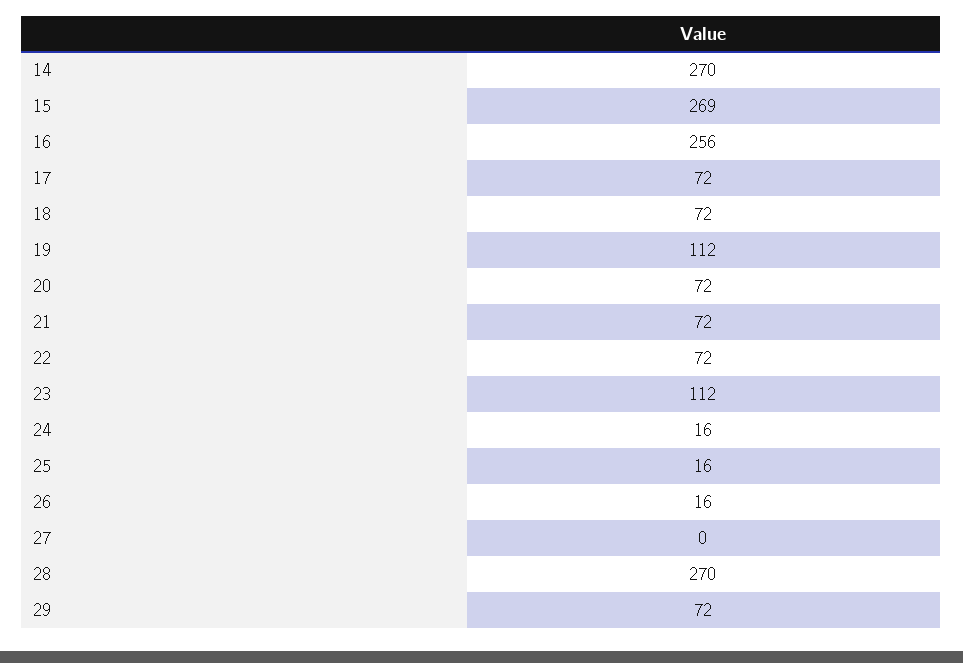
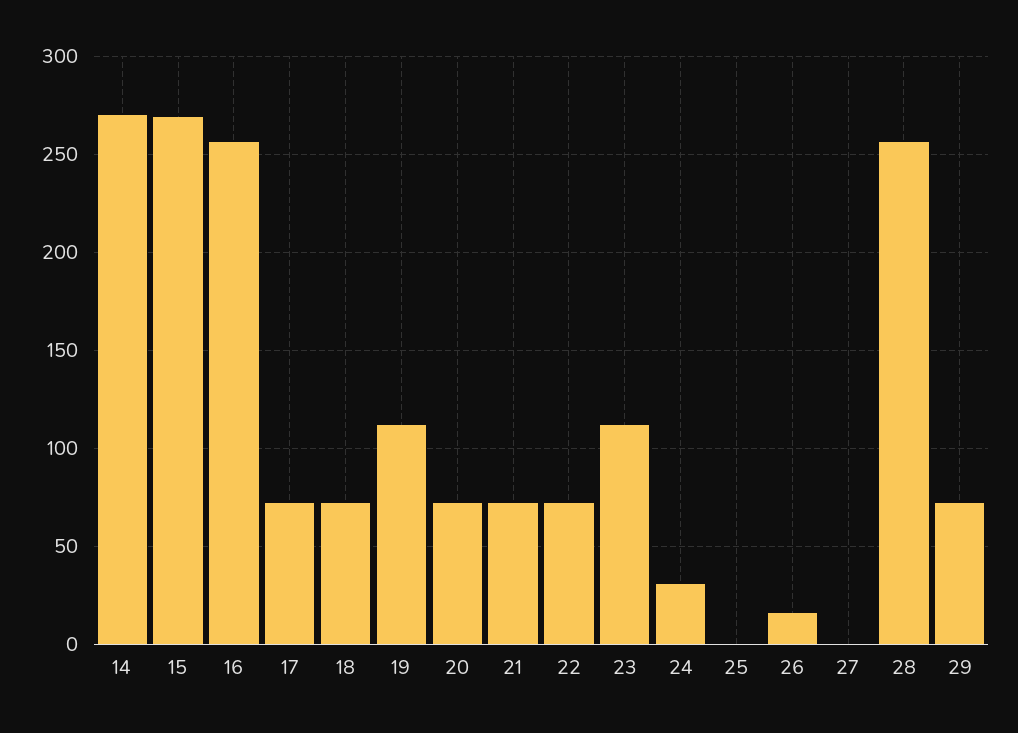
  {
    "14": 270,
    "15": 269,
    "16": 256,
    "17": 72,
    "18": 72,
    "19": 112,
    "20": 72,
    "21": 72,
    "22": 72,
    "23": 112,
-   "24": 16,
+   "24": 30,
-   "25": 16,
+   "25": 0,
    "26": 16,
    "27": 0,
-   "28": 270,
+   "28": 255,
    "29": 72
  }

